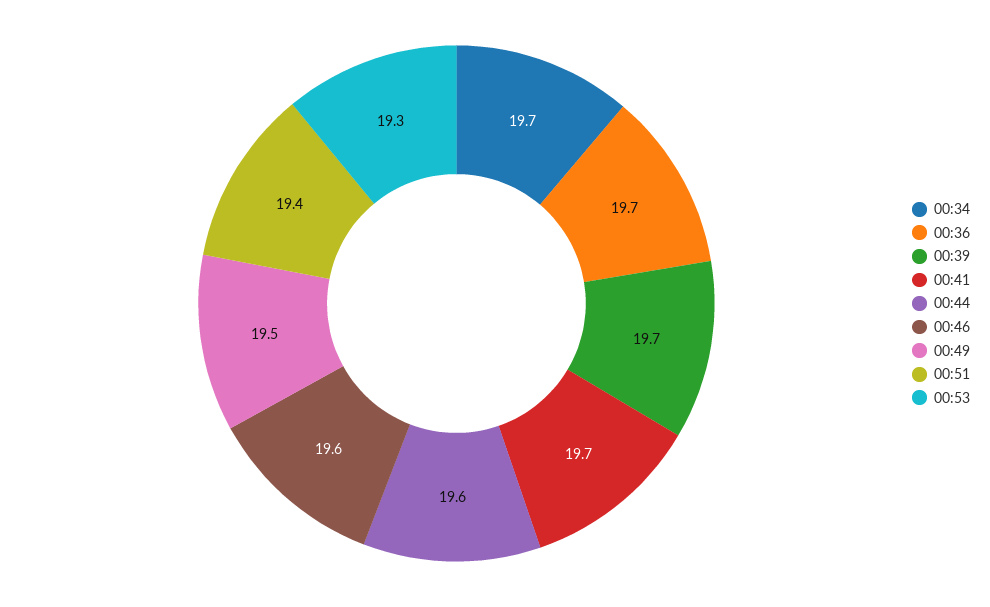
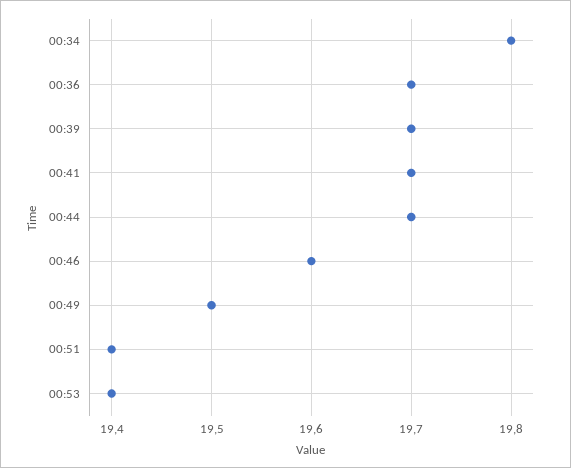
  {
-   "00:34": 19.7,
+   "00:34": 19.8,
    "00:36": 19.7,
    "00:39": 19.7,
    "00:41": 19.7,
-   "00:44": 19.6,
+   "00:44": 19.7,
    "00:46": 19.6,
    "00:49": 19.5,
    "00:51": 19.4,
-   "00:53": 19.3
+   "00:53": 19.4
  }

